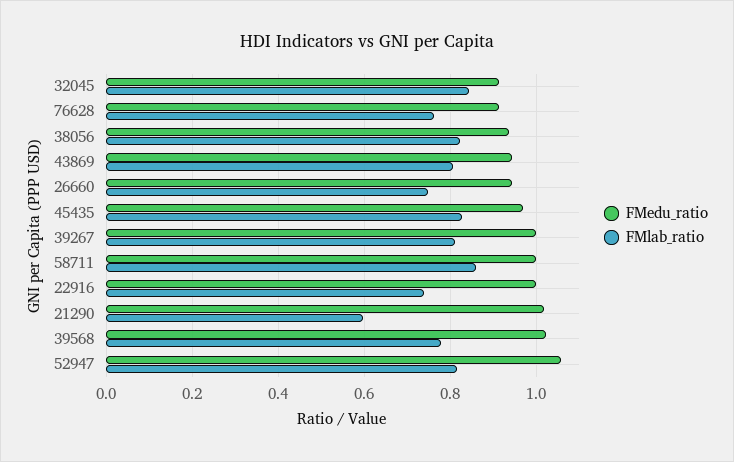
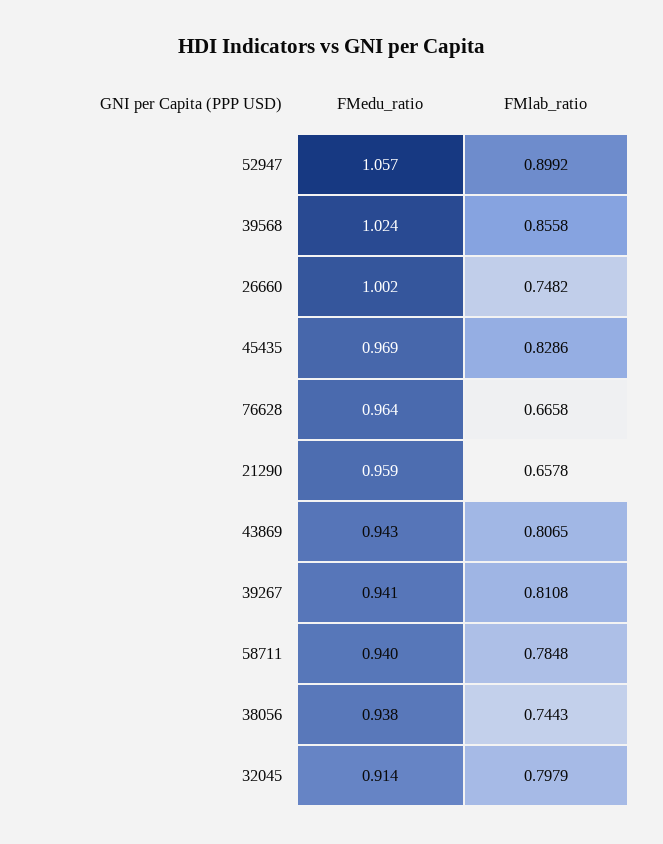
  {
    "FMedu_ratio": {
      "32045": 0.914,
-     "76628": 0.92,
+     "76628": 0.964,
      "38056": 0.938,
      "43869": 0.943,
-     "26660": 0.94,
+     "26660": 1.002,
      "45435": 0.969,
-     "39267": 1,
+     "39267": 0.941,
-     "58711": 1,
+     "58711": 0.94,
-     "22916": 1,
-     "21290": 1.02,
+     "21290": 0.959,
      "39568": 1.024,
      "52947": 1.057
    },
    "FMlab_ratio": {
-     "32045": 0.84,
+     "32045": 0.7979,
-     "76628": 0.76,
+     "76628": 0.6658,
-     "38056": 0.82,
+     "38056": 0.7443,
      "43869": 0.8065,
      "26660": 0.7482,
      "45435": 0.8286,
      "39267": 0.8108,
-     "58711": 0.86,
+     "58711": 0.7848,
-     "22916": 0.74,
-     "21290": 0.6,
+     "21290": 0.6578,
-     "39568": 0.78,
+     "39568": 0.8558,
-     "52947": 0.82
+     "52947": 0.8992
    }
  }

